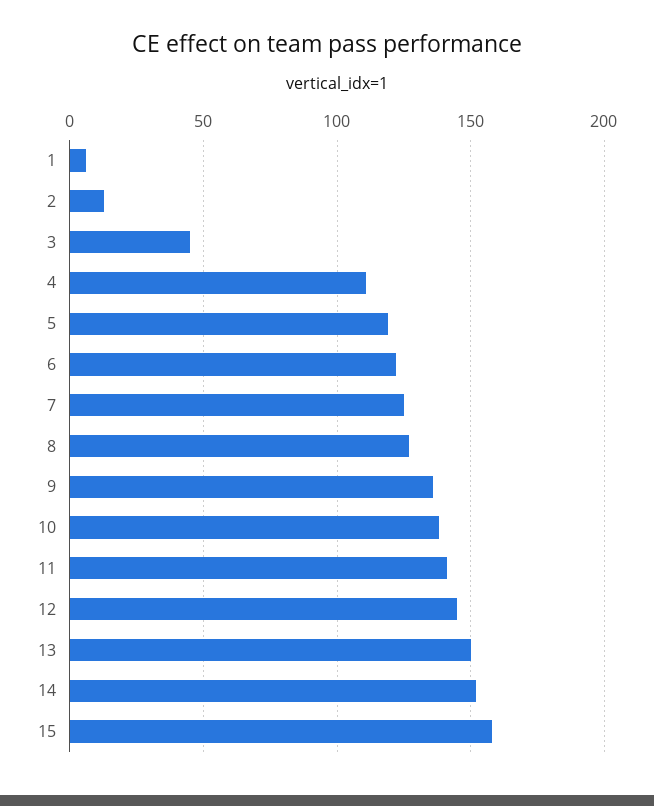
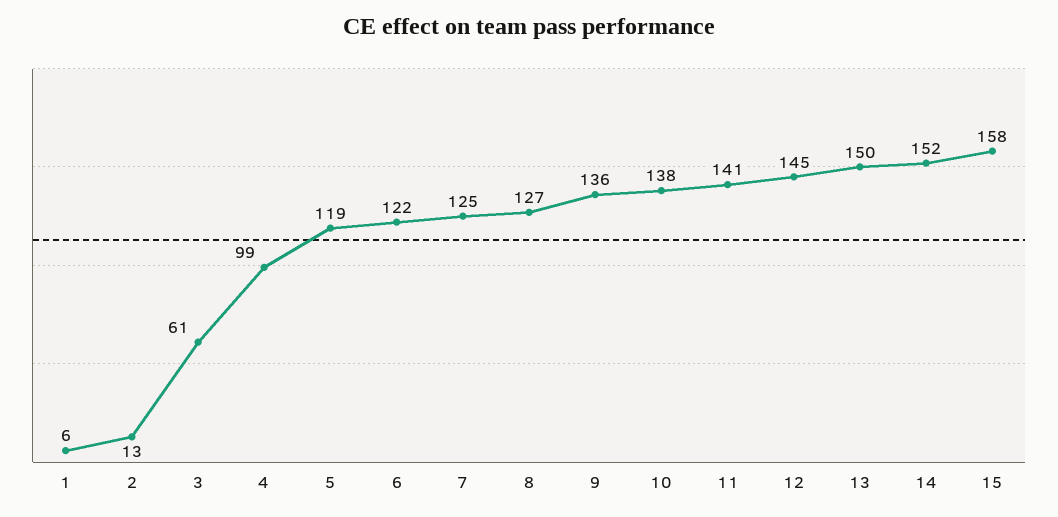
  {
    "1": 6,
    "2": 13,
-   "3": 45,
+   "3": 61,
-   "4": 110,
+   "4": 99,
    "5": 119,
    "6": 122,
    "7": 125,
    "8": 127,
    "9": 136,
    "10": 138,
    "11": 141,
    "12": 145,
    "13": 150,
    "14": 152,
    "15": 158
  }

